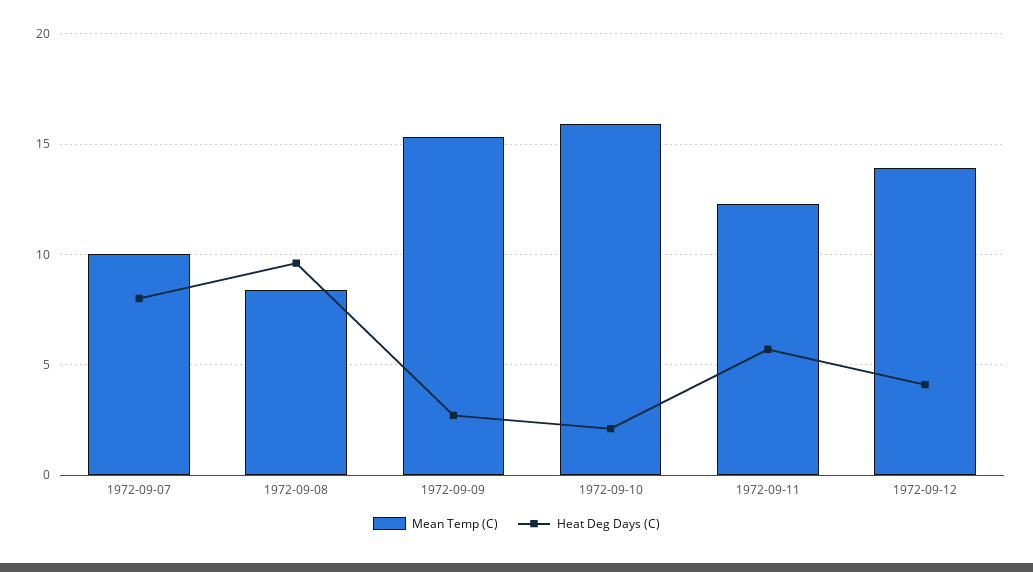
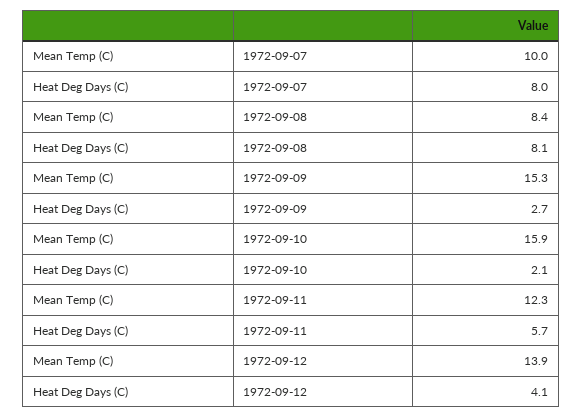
  {
    "Mean Temp (C)": {
      "1972-09-07": 10,
      "1972-09-08": 8.4,
      "1972-09-09": 15.3,
      "1972-09-10": 15.9,
      "1972-09-11": 12.3,
      "1972-09-12": 13.9
    },
    "Heat Deg Days (C)": {
      "1972-09-07": 8,
-     "1972-09-08": 9.5,
+     "1972-09-08": 8.1,
      "1972-09-09": 2.7,
      "1972-09-10": 2.1,
      "1972-09-11": 5.7,
      "1972-09-12": 4.1
    }
  }

